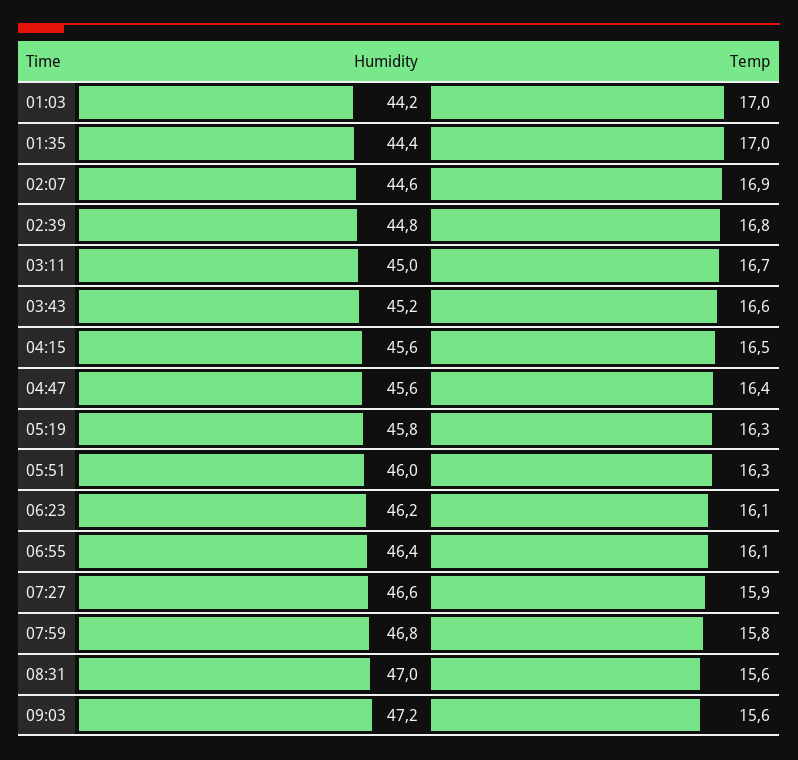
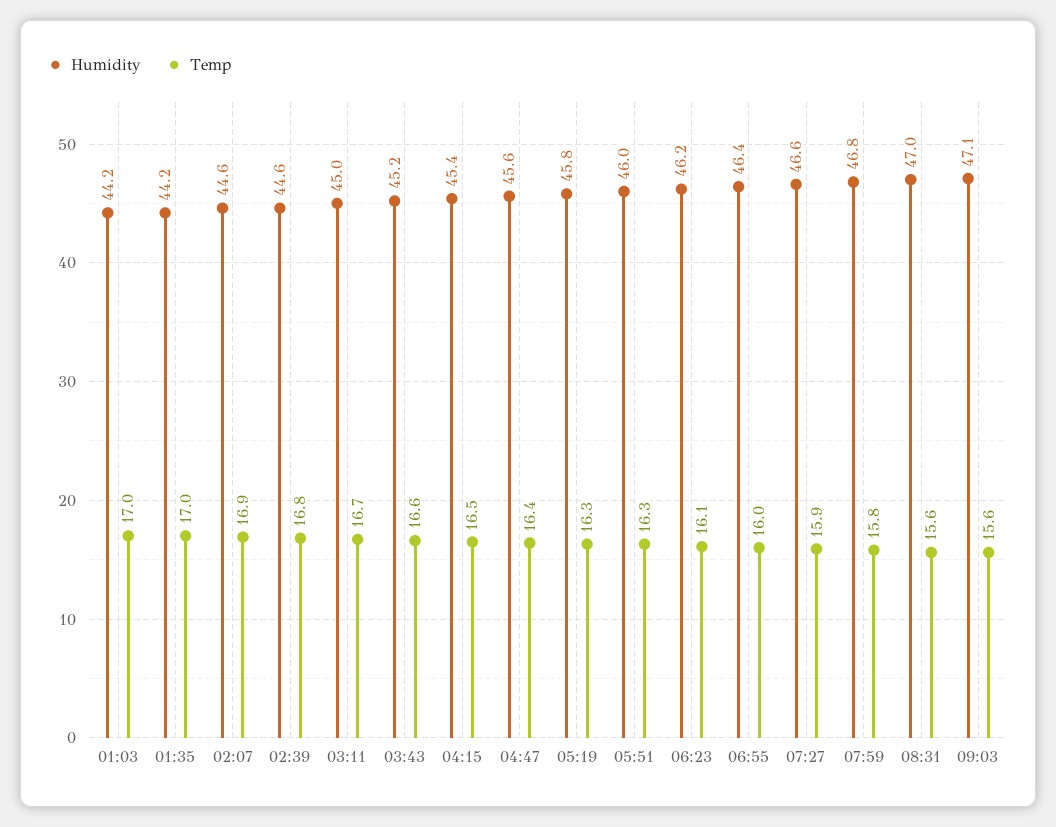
  {
    "Humidity": {
      "01:03": 44.2,
-     "01:35": 44.4,
+     "01:35": 44.2,
      "02:07": 44.6,
-     "02:39": 44.8,
+     "02:39": 44.6,
      "03:11": 45,
      "03:43": 45.2,
-     "04:15": 45.6,
+     "04:15": 45.4,
      "04:47": 45.6,
      "05:19": 45.8,
      "05:51": 46,
      "06:23": 46.2,
      "06:55": 46.4,
      "07:27": 46.6,
      "07:59": 46.8,
      "08:31": 47,
-     "09:03": 47.2
+     "09:03": 47.1
    },
    "Temp": {
      "01:03": 17,
      "01:35": 17,
      "02:07": 16.9,
      "02:39": 16.8,
      "03:11": 16.7,
      "03:43": 16.6,
      "04:15": 16.5,
      "04:47": 16.4,
      "05:19": 16.3,
      "05:51": 16.3,
      "06:23": 16.1,
-     "06:55": 16.1,
+     "06:55": 16,
      "07:27": 15.9,
      "07:59": 15.8,
      "08:31": 15.6,
      "09:03": 15.6
    }
  }

